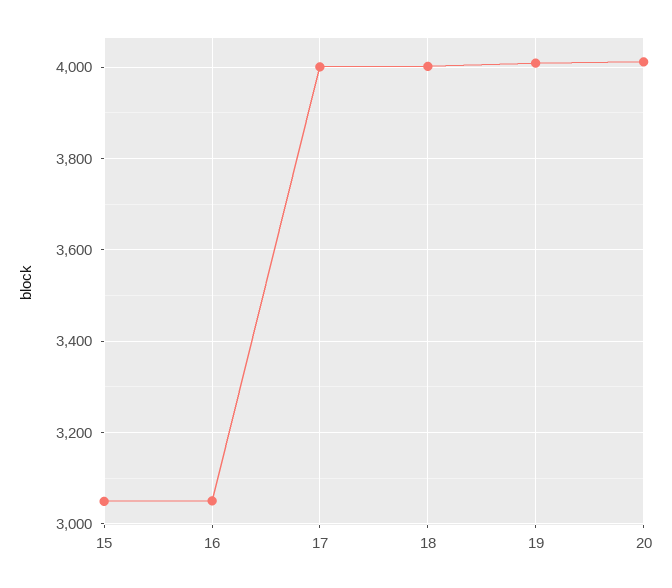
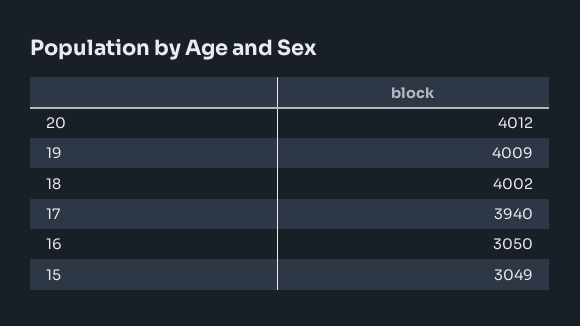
  {
    "15": 3049,
    "16": 3050,
-   "17": 4000,
+   "17": 3940,
    "18": 4002,
    "19": 4009,
    "20": 4012
  }

